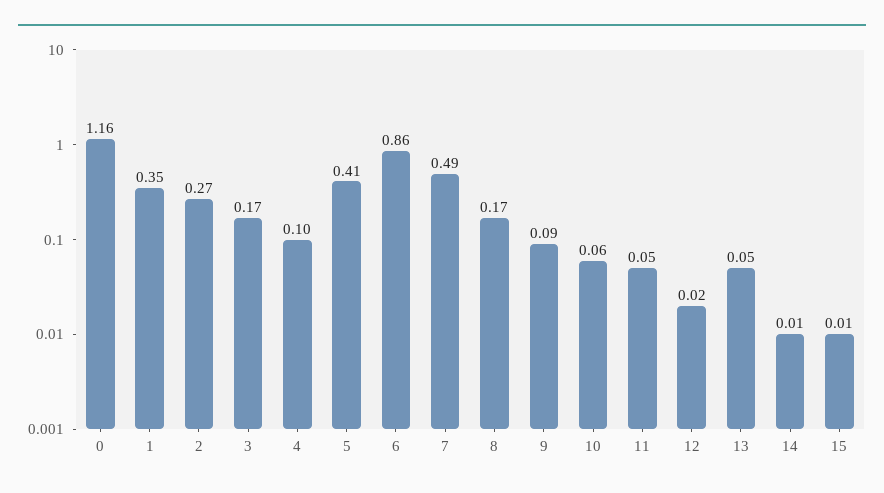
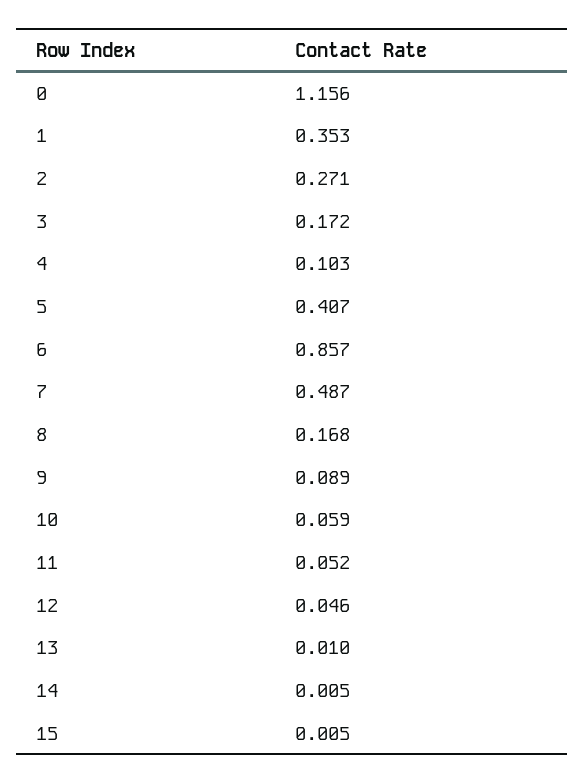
  {
    "0": 1.156,
    "1": 0.353,
    "2": 0.271,
    "3": 0.172,
    "4": 0.103,
    "5": 0.407,
    "6": 0.857,
    "7": 0.487,
    "8": 0.168,
    "9": 0.089,
    "10": 0.059,
    "11": 0.052,
-   "12": 0.02,
+   "12": 0.046,
-   "13": 0.05,
+   "13": 0.01,
    "14": 0.005,
    "15": 0.005
  }

